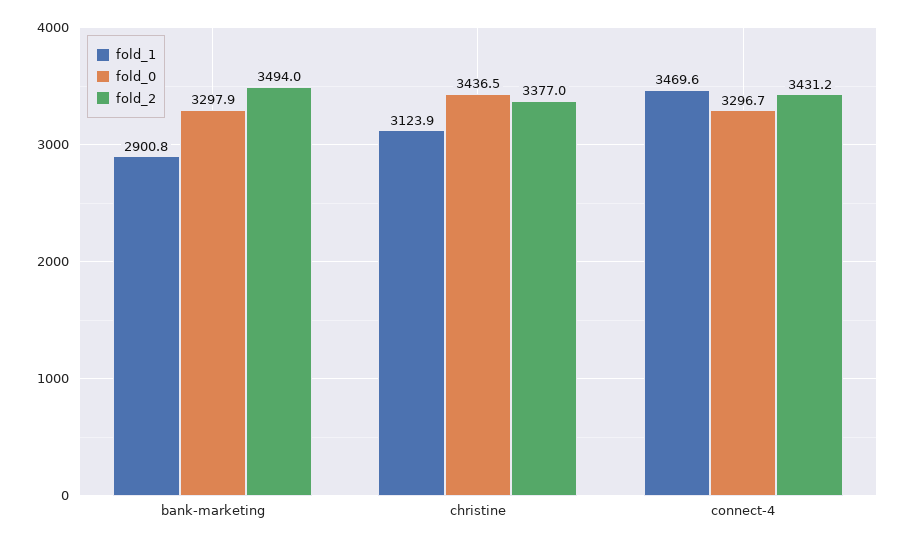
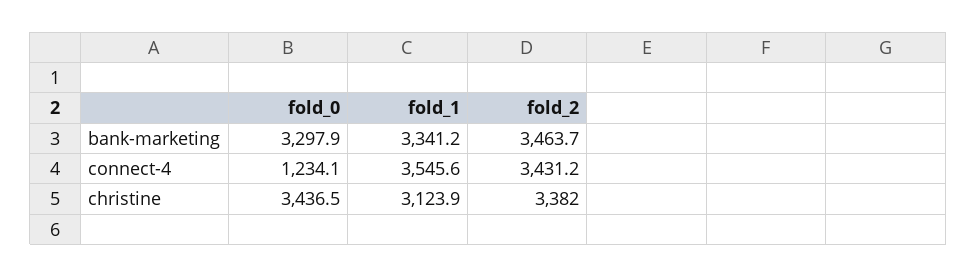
  {
    "fold_1": {
-     "bank-marketing": 2900.8,
+     "bank-marketing": 3341.2,
      "christine": 3123.9,
-     "connect-4": 3469.6
+     "connect-4": 3545.6
    },
    "fold_0": {
      "bank-marketing": 3297.9,
      "christine": 3436.5,
-     "connect-4": 3296.7
+     "connect-4": 1234.1
    },
    "fold_2": {
-     "bank-marketing": 3494,
+     "bank-marketing": 3463.7,
-     "christine": 3377,
+     "christine": 3382,
      "connect-4": 3431.2
    }
  }

